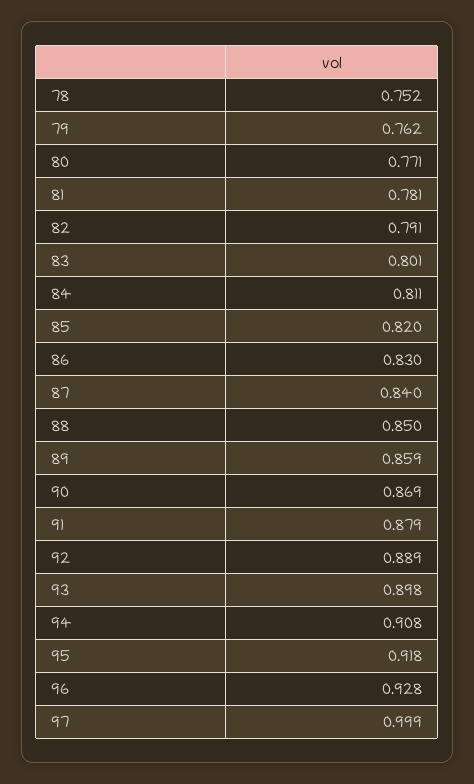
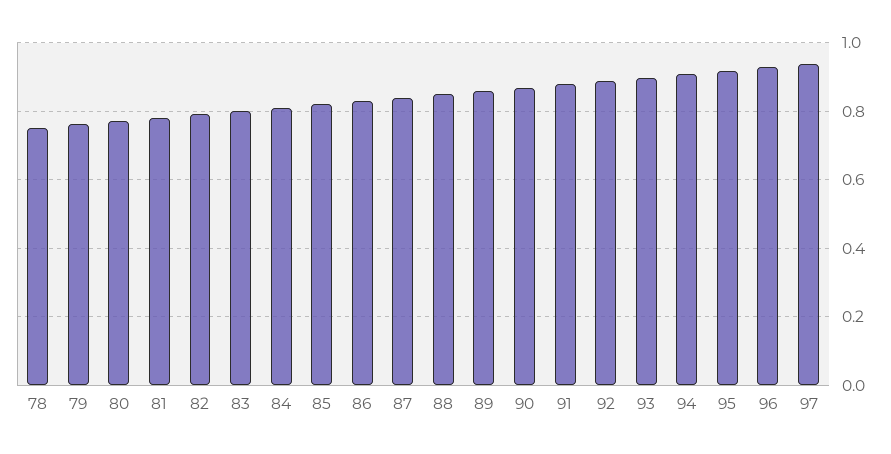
  {
    "78": 0.752,
    "79": 0.762,
    "80": 0.771,
    "81": 0.781,
    "82": 0.791,
    "83": 0.801,
    "84": 0.811,
    "85": 0.82,
    "86": 0.83,
    "87": 0.84,
    "88": 0.85,
    "89": 0.859,
    "90": 0.869,
    "91": 0.879,
    "92": 0.889,
    "93": 0.898,
    "94": 0.908,
    "95": 0.918,
    "96": 0.928,
-   "97": 0.999
+   "97": 0.94
  }

